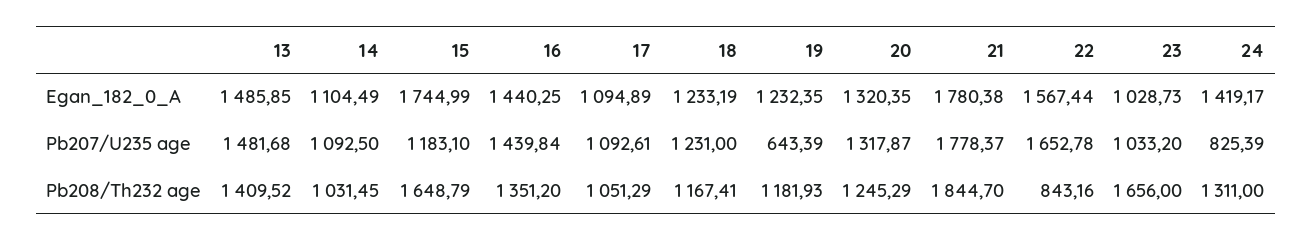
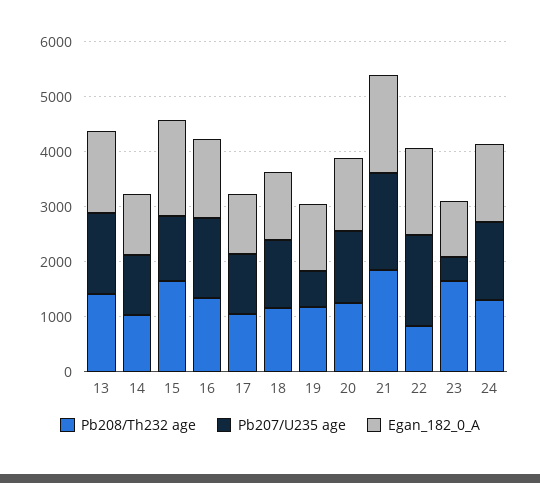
  {
    "Egan_182_0_A": {
      "13": 1485.85,
      "14": 1104.49,
      "15": 1744.99,
      "16": 1440.25,
      "17": 1094.89,
      "18": 1233.19,
      "19": 1232.35,
      "20": 1320.35,
      "21": 1780.38,
      "22": 1567.44,
      "23": 1028.73,
      "24": 1419.17
    },
    "Pb207/U235 age": {
      "13": 1481.68,
      "14": 1092.5,
      "15": 1183.1,
      "16": 1439.84,
      "17": 1092.61,
      "18": 1231,
      "19": 643.39,
      "20": 1317.87,
      "21": 1778.37,
      "22": 1652.78,
-     "23": 1033.2,
+     "23": 400,
-     "24": 825.39
+     "24": 1400
    },
    "Pb208/Th232 age": {
      "13": 1409.52,
      "14": 1031.45,
      "15": 1648.79,
      "16": 1351.2,
      "17": 1051.29,
      "18": 1167.41,
      "19": 1181.93,
      "20": 1245.29,
      "21": 1844.7,
      "22": 843.16,
      "23": 1656,
      "24": 1311
    }
  }

